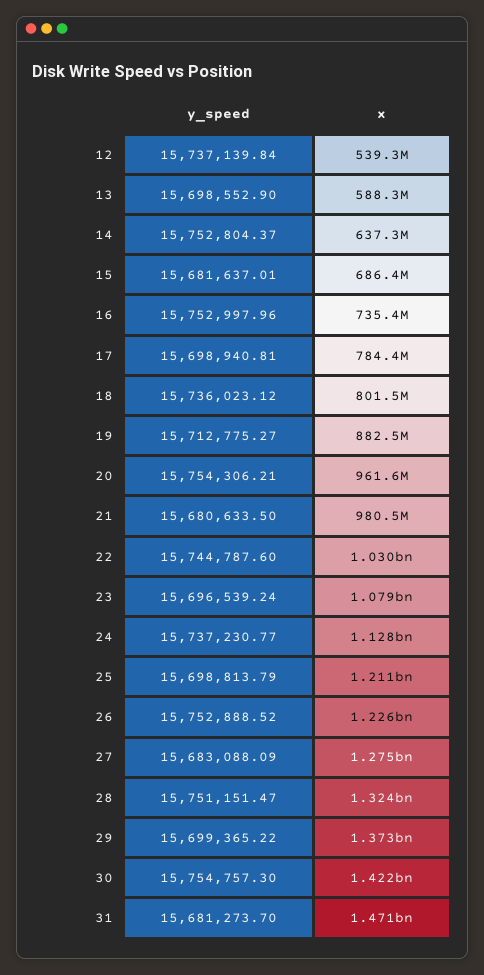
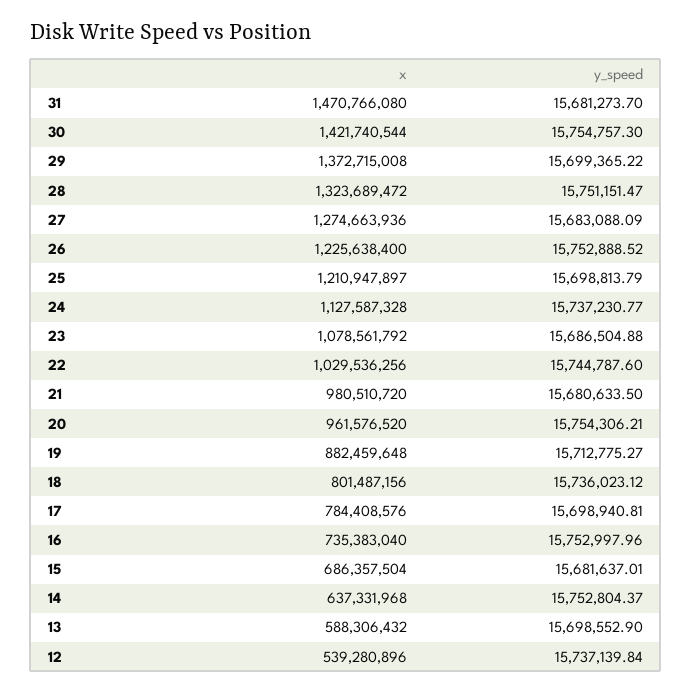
  {
    "y_speed": {
      "12": 15737139.84,
      "13": 15698552.9,
      "14": 15752804.37,
      "15": 15681637.01,
      "16": 15752997.96,
      "17": 15698940.81,
      "18": 15736023.12,
      "19": 15712775.27,
      "20": 15754306.21,
      "21": 15680633.5,
      "22": 15744787.6,
-     "23": 15696539.24,
+     "23": 15686504.88,
      "24": 15737230.77,
      "25": 15698813.79,
      "26": 15752888.52,
      "27": 15683088.09,
      "28": 15751151.47,
      "29": 15699365.22,
      "30": 15754757.3,
      "31": 15681273.7
    },
    "x": {
      "12": 539280896,
      "13": 588306432,
      "14": 637331968,
      "15": 686357504,
      "16": 735383040,
      "17": 784408576,
      "18": 801487156,
      "19": 882459648,
      "20": 961576520,
      "21": 980510720,
      "22": 1029536256,
      "23": 1078561792,
      "24": 1127587328,
      "25": 1210947897,
      "26": 1225638400,
      "27": 1274663936,
      "28": 1323689472,
      "29": 1372715008,
      "30": 1421740544,
      "31": 1470766080
    }
  }

